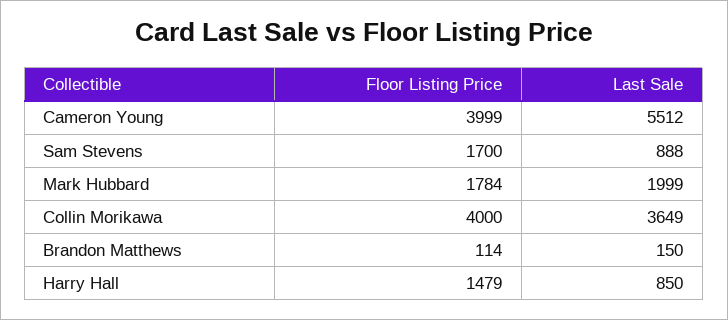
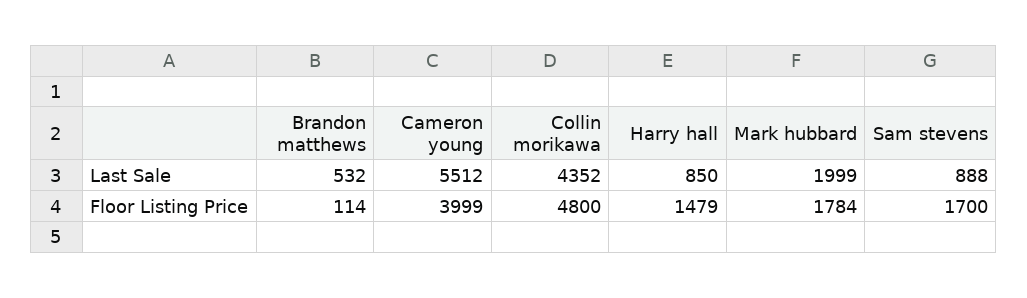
  {
    "Floor Listing Price": {
      "Cameron Young": 3999,
      "Sam Stevens": 1700,
      "Mark Hubbard": 1784,
-     "Collin Morikawa": 4000,
+     "Collin Morikawa": 4800,
      "Brandon Matthews": 114,
      "Harry Hall": 1479
    },
    "Last Sale": {
      "Cameron Young": 5512,
      "Sam Stevens": 888,
      "Mark Hubbard": 1999,
-     "Collin Morikawa": 3649,
+     "Collin Morikawa": 4352,
-     "Brandon Matthews": 150,
+     "Brandon Matthews": 532,
      "Harry Hall": 850
    }
  }

